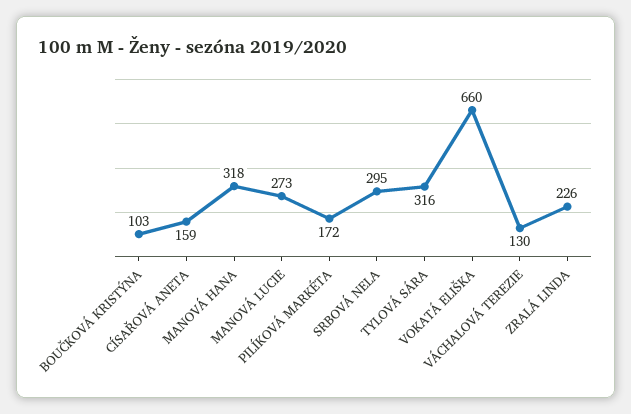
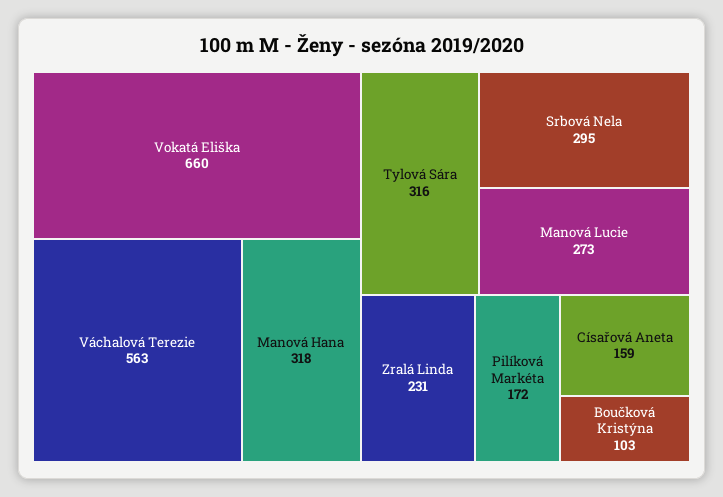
  {
    "BOUČKOVÁ KRISTÝNA": 103,
    "CÍSAŘOVÁ ANETA": 159,
    "MANOVÁ HANA": 318,
    "MANOVÁ LUCIE": 273,
    "PILÍKOVÁ MARKÉTA": 172,
    "SRBOVÁ NELA": 295,
    "TYLOVÁ SÁRA": 316,
    "VOKATÁ ELIŠKA": 660,
-   "VÁCHALOVÁ TEREZIE": 130,
+   "VÁCHALOVÁ TEREZIE": 563,
-   "ZRALÁ LINDA": 226
+   "ZRALÁ LINDA": 231
  }

